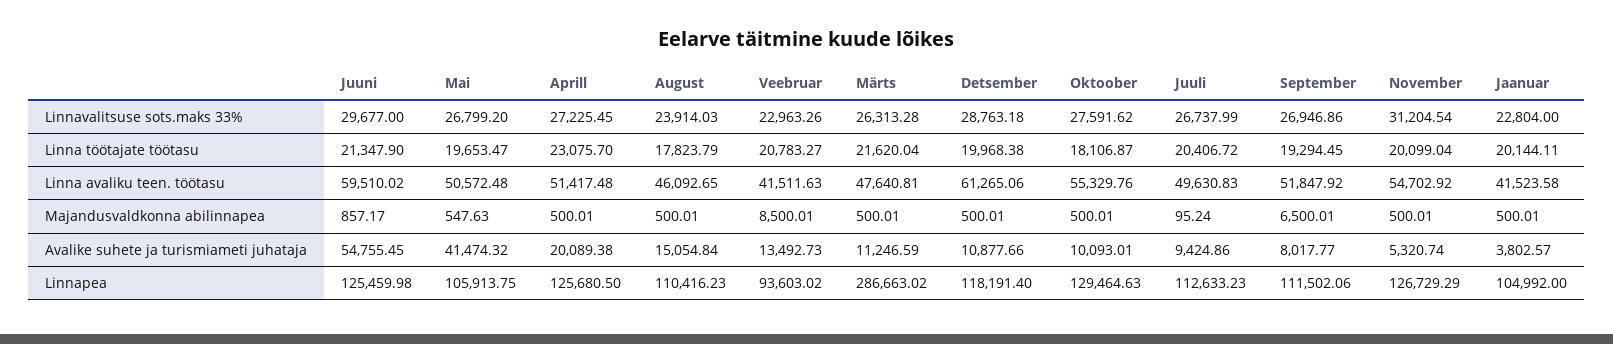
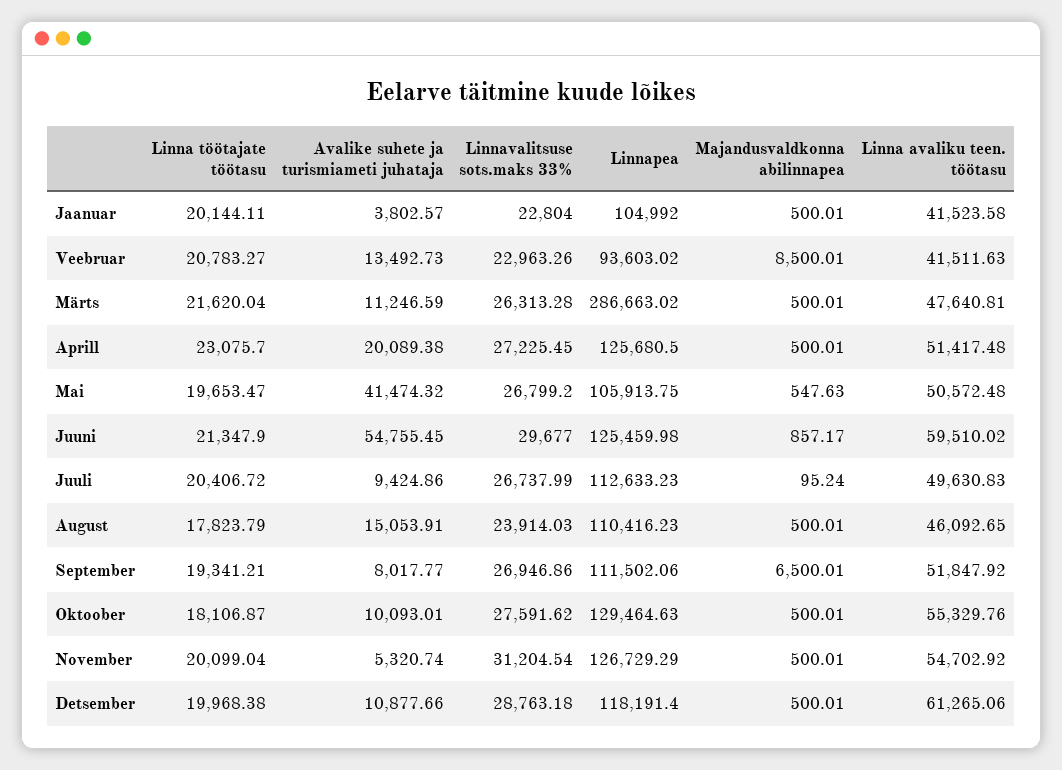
  {
    "Juuni": {
      "Linnavalitsuse sots.maks 33%": 29677,
      "Linna töötajate töötasu": 21347.9,
      "Linna avaliku teen. töötasu": 59510.02,
      "Majandusvaldkonna abilinnapea": 857.17,
      "Avalike suhete ja turismiameti juhataja": 54755.45,
      "Linnapea": 125459.98
    },
    "Mai": {
      "Linnavalitsuse sots.maks 33%": 26799.2,
      "Linna töötajate töötasu": 19653.47,
      "Linna avaliku teen. töötasu": 50572.48,
      "Majandusvaldkonna abilinnapea": 547.63,
      "Avalike suhete ja turismiameti juhataja": 41474.32,
      "Linnapea": 105913.75
    },
    "Aprill": {
      "Linnavalitsuse sots.maks 33%": 27225.45,
      "Linna töötajate töötasu": 23075.7,
      "Linna avaliku teen. töötasu": 51417.48,
      "Majandusvaldkonna abilinnapea": 500.01,
      "Avalike suhete ja turismiameti juhataja": 20089.38,
      "Linnapea": 125680.5
    },
    "August": {
      "Linnavalitsuse sots.maks 33%": 23914.03,
      "Linna töötajate töötasu": 17823.79,
      "Linna avaliku teen. töötasu": 46092.65,
      "Majandusvaldkonna abilinnapea": 500.01,
-     "Avalike suhete ja turismiameti juhataja": 15054.84,
+     "Avalike suhete ja turismiameti juhataja": 15053.91,
      "Linnapea": 110416.23
    },
    "Veebruar": {
      "Linnavalitsuse sots.maks 33%": 22963.26,
      "Linna töötajate töötasu": 20783.27,
      "Linna avaliku teen. töötasu": 41511.63,
      "Majandusvaldkonna abilinnapea": 8500.01,
      "Avalike suhete ja turismiameti juhataja": 13492.73,
      "Linnapea": 93603.02
    },
    "Märts": {
      "Linnavalitsuse sots.maks 33%": 26313.28,
      "Linna töötajate töötasu": 21620.04,
      "Linna avaliku teen. töötasu": 47640.81,
      "Majandusvaldkonna abilinnapea": 500.01,
      "Avalike suhete ja turismiameti juhataja": 11246.59,
      "Linnapea": 286663.02
    },
    "Detsember": {
      "Linnavalitsuse sots.maks 33%": 28763.18,
      "Linna töötajate töötasu": 19968.38,
      "Linna avaliku teen. töötasu": 61265.06,
      "Majandusvaldkonna abilinnapea": 500.01,
      "Avalike suhete ja turismiameti juhataja": 10877.66,
      "Linnapea": 118191.4
    },
    "Oktoober": {
      "Linnavalitsuse sots.maks 33%": 27591.62,
      "Linna töötajate töötasu": 18106.87,
      "Linna avaliku teen. töötasu": 55329.76,
      "Majandusvaldkonna abilinnapea": 500.01,
      "Avalike suhete ja turismiameti juhataja": 10093.01,
      "Linnapea": 129464.63
    },
    "Juuli": {
      "Linnavalitsuse sots.maks 33%": 26737.99,
      "Linna töötajate töötasu": 20406.72,
      "Linna avaliku teen. töötasu": 49630.83,
      "Majandusvaldkonna abilinnapea": 95.24,
      "Avalike suhete ja turismiameti juhataja": 9424.86,
      "Linnapea": 112633.23
    },
    "September": {
      "Linnavalitsuse sots.maks 33%": 26946.86,
-     "Linna töötajate töötasu": 19294.45,
+     "Linna töötajate töötasu": 19341.21,
      "Linna avaliku teen. töötasu": 51847.92,
      "Majandusvaldkonna abilinnapea": 6500.01,
      "Avalike suhete ja turismiameti juhataja": 8017.77,
      "Linnapea": 111502.06
    },
    "November": {
      "Linnavalitsuse sots.maks 33%": 31204.54,
      "Linna töötajate töötasu": 20099.04,
      "Linna avaliku teen. töötasu": 54702.92,
      "Majandusvaldkonna abilinnapea": 500.01,
      "Avalike suhete ja turismiameti juhataja": 5320.74,
      "Linnapea": 126729.29
    },
    "Jaanuar": {
      "Linnavalitsuse sots.maks 33%": 22804,
      "Linna töötajate töötasu": 20144.11,
      "Linna avaliku teen. töötasu": 41523.58,
      "Majandusvaldkonna abilinnapea": 500.01,
      "Avalike suhete ja turismiameti juhataja": 3802.57,
      "Linnapea": 104992
    }
  }

